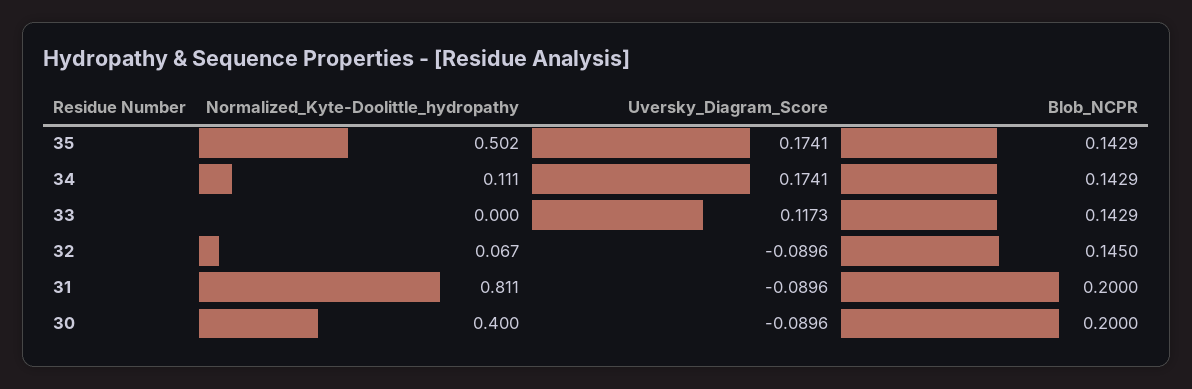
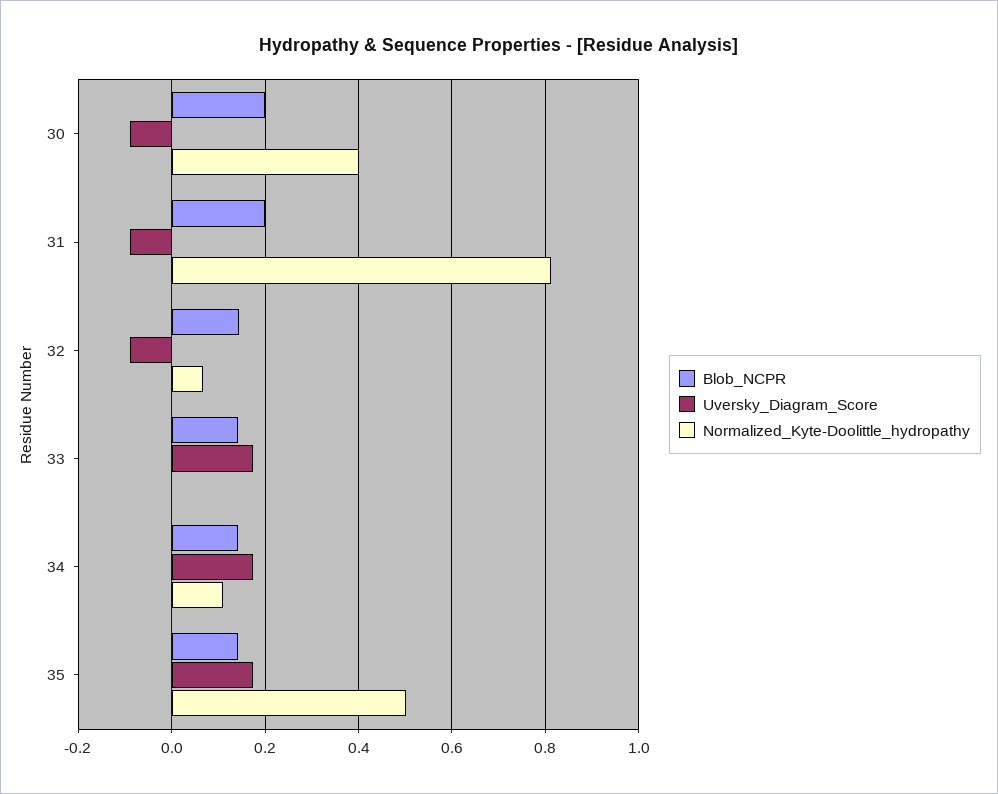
  {
    "Normalized_Kyte-Doolittle_hydropathy": {
      "35": 0.502,
      "34": 0.111,
      "33": 0,
      "32": 0.067,
      "31": 0.811,
      "30": 0.4
    },
    "Uversky_Diagram_Score": {
      "35": 0.1741,
      "34": 0.1741,
-     "33": 0.1173,
+     "33": 0.18,
      "32": -0.0896,
      "31": -0.0896,
      "30": -0.0896
    },
    "Blob_NCPR": {
      "35": 0.1429,
      "34": 0.1429,
      "33": 0.1429,
      "32": 0.145,
      "31": 0.2,
      "30": 0.2
    }
  }

